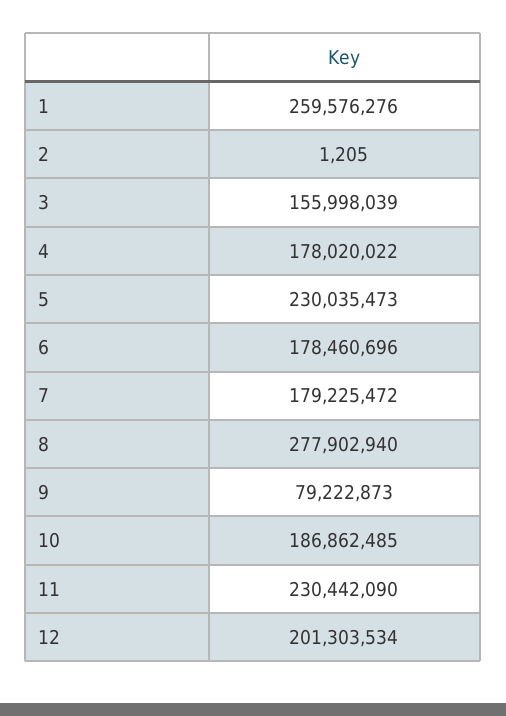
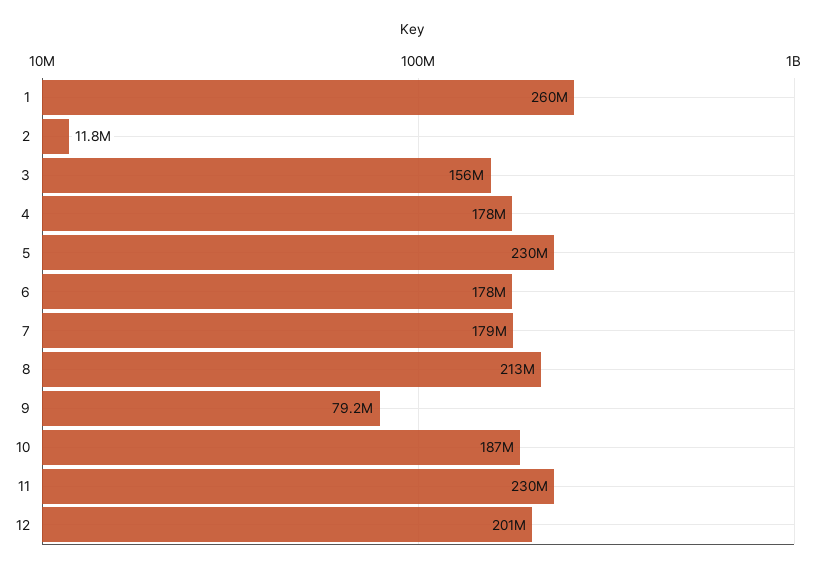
  {
    "1": 259576276,
-   "2": 1205,
+   "2": 11800000,
    "3": 155998039,
    "4": 178020022,
    "5": 230035473,
    "6": 178460696,
    "7": 179225472,
-   "8": 277902940,
+   "8": 213000000,
    "9": 79222873,
    "10": 186862485,
    "11": 230442090,
    "12": 201303534
  }

